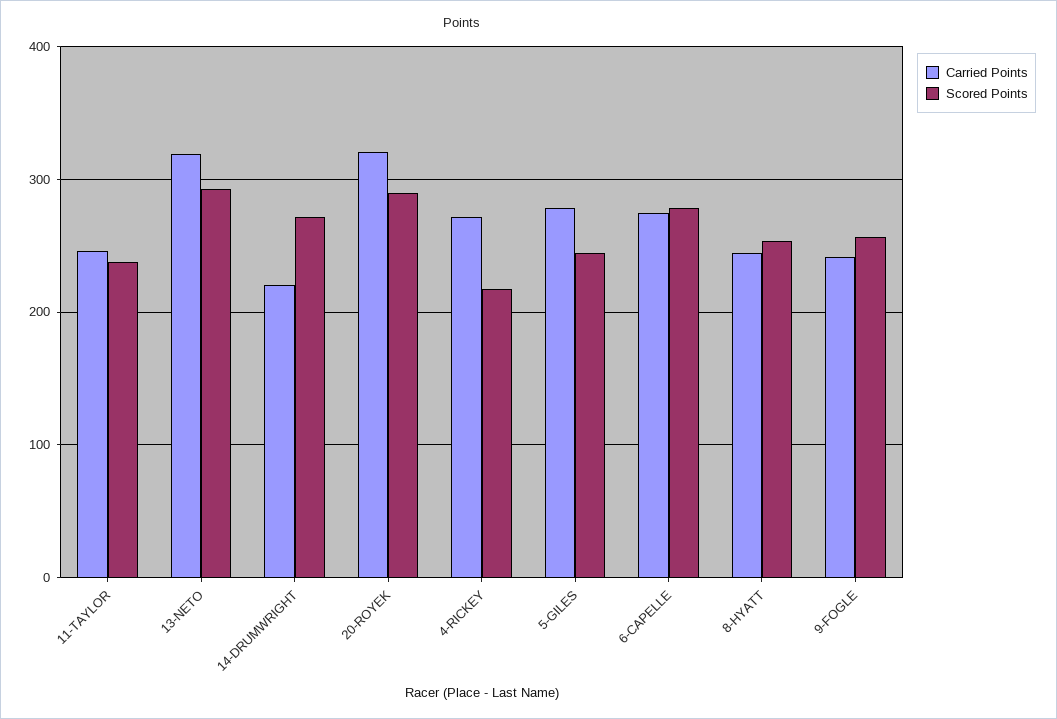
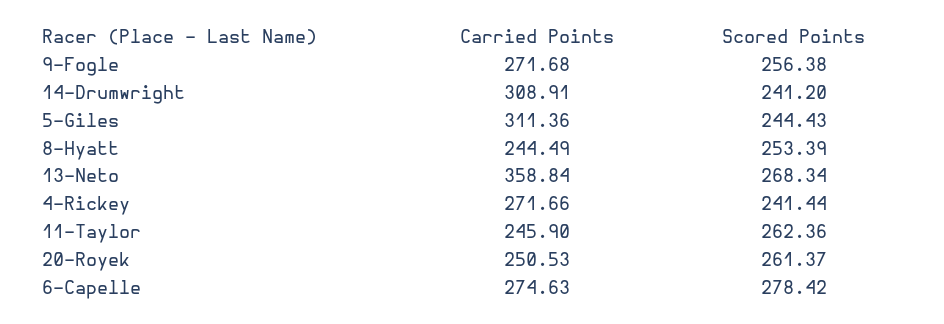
  {
    "Carried Points": {
      "11-TAYLOR": 245.9,
-     "13-NETO": 320,
+     "13-NETO": 358.84,
-     "14-DRUMWRIGHT": 220,
+     "14-DRUMWRIGHT": 308.91,
-     "20-ROYEK": 320,
+     "20-ROYEK": 250.53,
      "4-RICKEY": 271.66,
-     "5-GILES": 280,
+     "5-GILES": 311.36,
      "6-CAPELLE": 274.63,
      "8-HYATT": 244.49,
-     "9-FOGLE": 240
+     "9-FOGLE": 271.68
    },
    "Scored Points": {
-     "11-TAYLOR": 240,
+     "11-TAYLOR": 262.36,
-     "13-NETO": 290,
+     "13-NETO": 268.34,
-     "14-DRUMWRIGHT": 270,
+     "14-DRUMWRIGHT": 241.2,
-     "20-ROYEK": 290,
+     "20-ROYEK": 261.37,
-     "4-RICKEY": 220,
+     "4-RICKEY": 241.44,
      "5-GILES": 244.43,
      "6-CAPELLE": 278.42,
      "8-HYATT": 253.39,
      "9-FOGLE": 256.38
    }
  }

